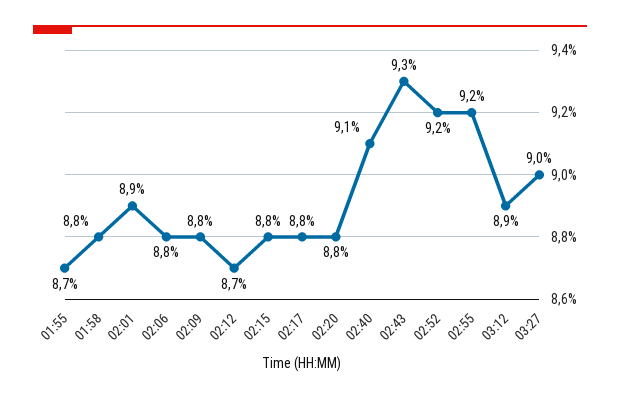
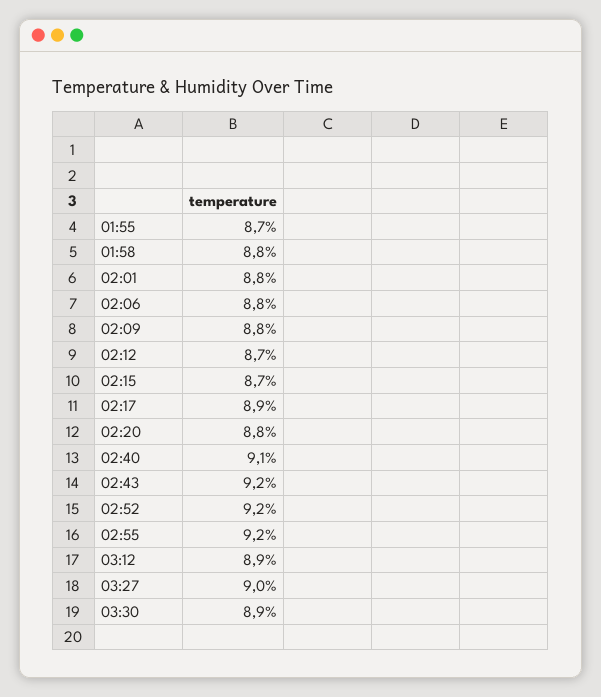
  {
    "01:55": 8.7,
    "01:58": 8.8,
-   "02:01": 8.9,
+   "02:01": 8.8,
    "02:06": 8.8,
    "02:09": 8.8,
    "02:12": 8.7,
-   "02:15": 8.8,
+   "02:15": 8.7,
-   "02:17": 8.8,
+   "02:17": 8.9,
    "02:20": 8.8,
    "02:40": 9.1,
-   "02:43": 9.3,
+   "02:43": 9.2,
    "02:52": 9.2,
    "02:55": 9.2,
    "03:12": 8.9,
-   "03:27": 9
+   "03:27": 9,
+   "03:30": 8.9
  }

